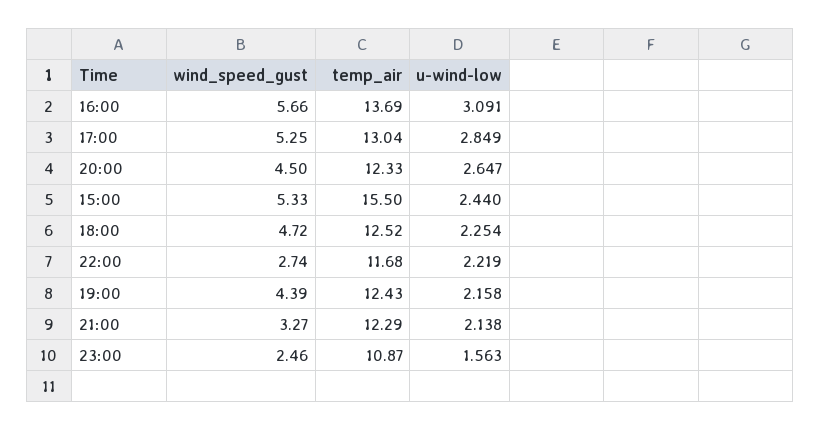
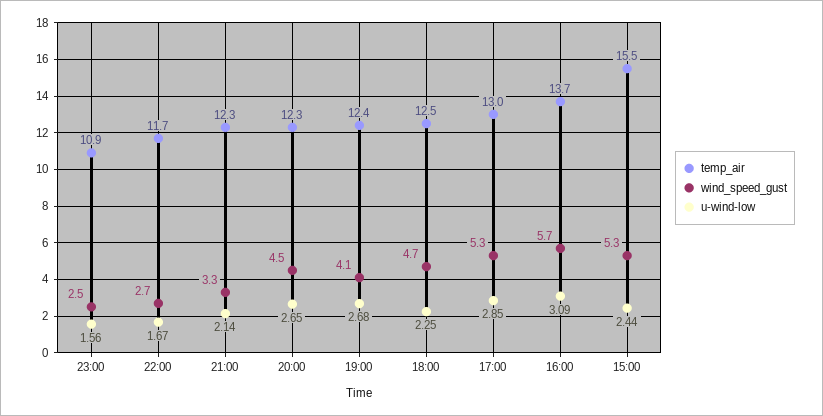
  {
    "wind_speed_gust": {
      "16:00": 5.66,
      "17:00": 5.25,
      "20:00": 4.5,
      "15:00": 5.33,
      "18:00": 4.72,
      "22:00": 2.74,
-     "19:00": 4.39,
+     "19:00": 4.1,
      "21:00": 3.27,
      "23:00": 2.46
    },
    "temp_air": {
      "16:00": 13.69,
      "17:00": 13.04,
      "20:00": 12.33,
      "15:00": 15.5,
      "18:00": 12.52,
      "22:00": 11.68,
      "19:00": 12.43,
      "21:00": 12.29,
      "23:00": 10.87
    },
    "u-wind-low": {
      "16:00": 3.091,
      "17:00": 2.849,
      "20:00": 2.647,
      "15:00": 2.44,
      "18:00": 2.254,
-     "22:00": 2.219,
+     "22:00": 1.67,
-     "19:00": 2.158,
+     "19:00": 2.68,
      "21:00": 2.138,
      "23:00": 1.563
    }
  }

